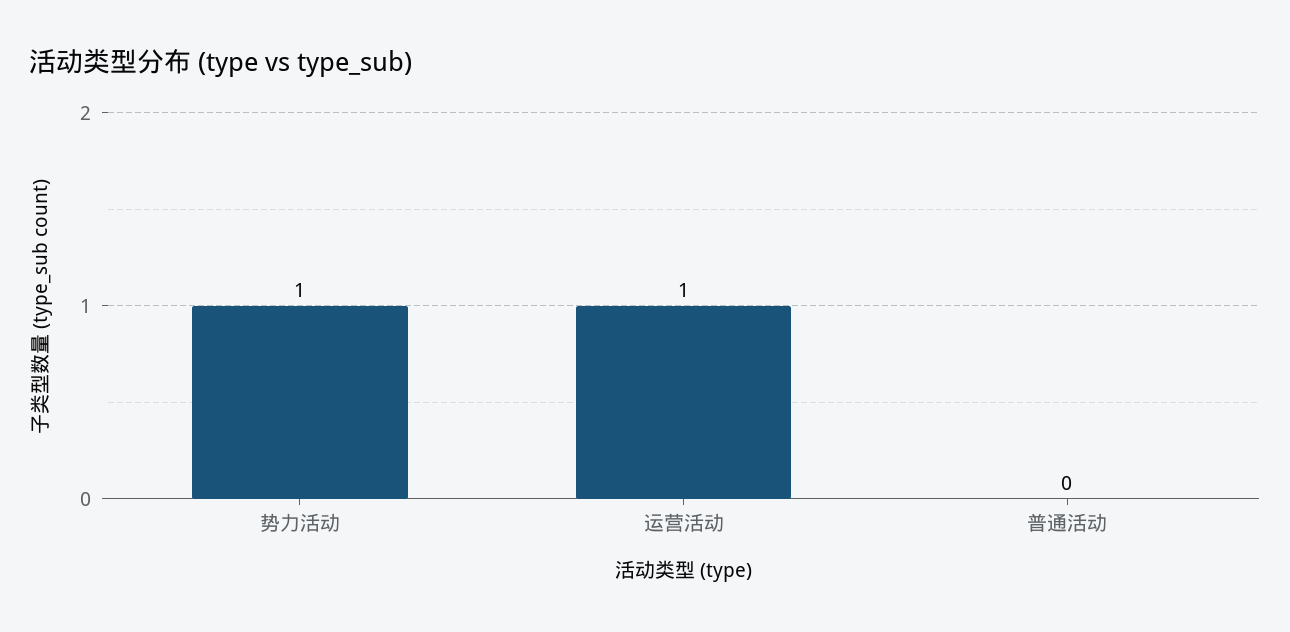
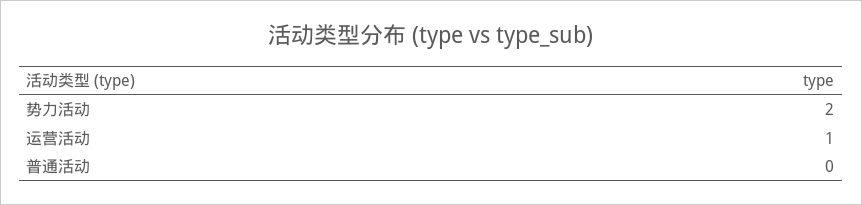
  {
-   "势力活动": 1,
+   "势力活动": 2,
    "运营活动": 1,
    "普通活动": 0
  }

